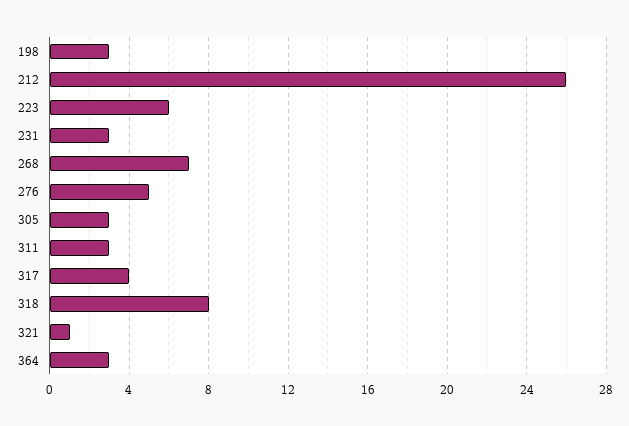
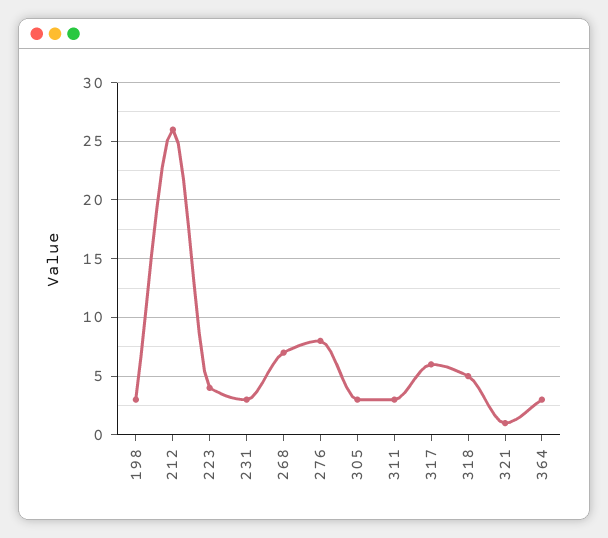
  {
    "198": 3,
    "212": 26,
-   "223": 6,
+   "223": 4,
    "231": 3,
    "268": 7,
-   "276": 5,
+   "276": 8,
    "305": 3,
    "311": 3,
-   "317": 4,
+   "317": 6,
-   "318": 8,
+   "318": 5,
    "321": 1,
    "364": 3
  }

